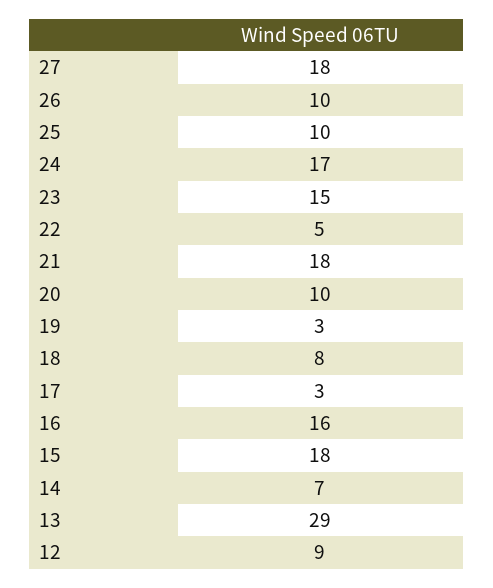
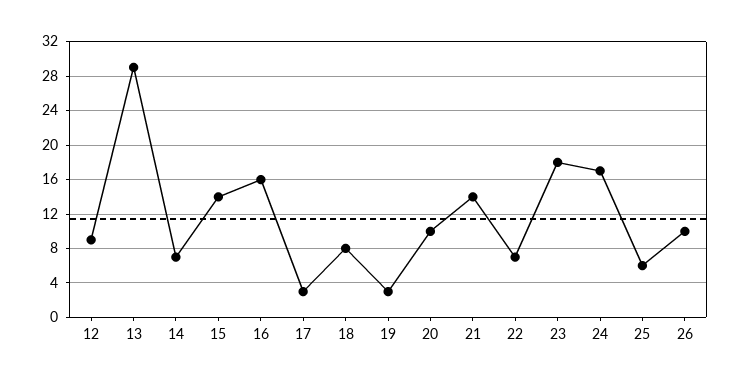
  {
-   "27": 18,
    "26": 10,
-   "25": 10,
+   "25": 6,
    "24": 17,
-   "23": 15,
+   "23": 18,
-   "22": 5,
+   "22": 7,
-   "21": 18,
+   "21": 14,
    "20": 10,
    "19": 3,
    "18": 8,
    "17": 3,
    "16": 16,
-   "15": 18,
+   "15": 14,
    "14": 7,
    "13": 29,
    "12": 9
  }

